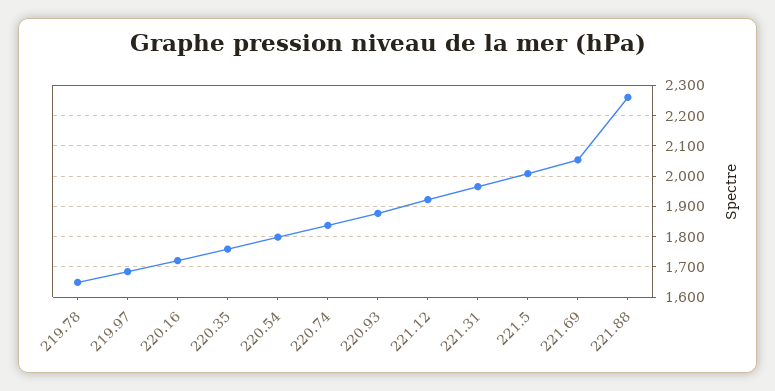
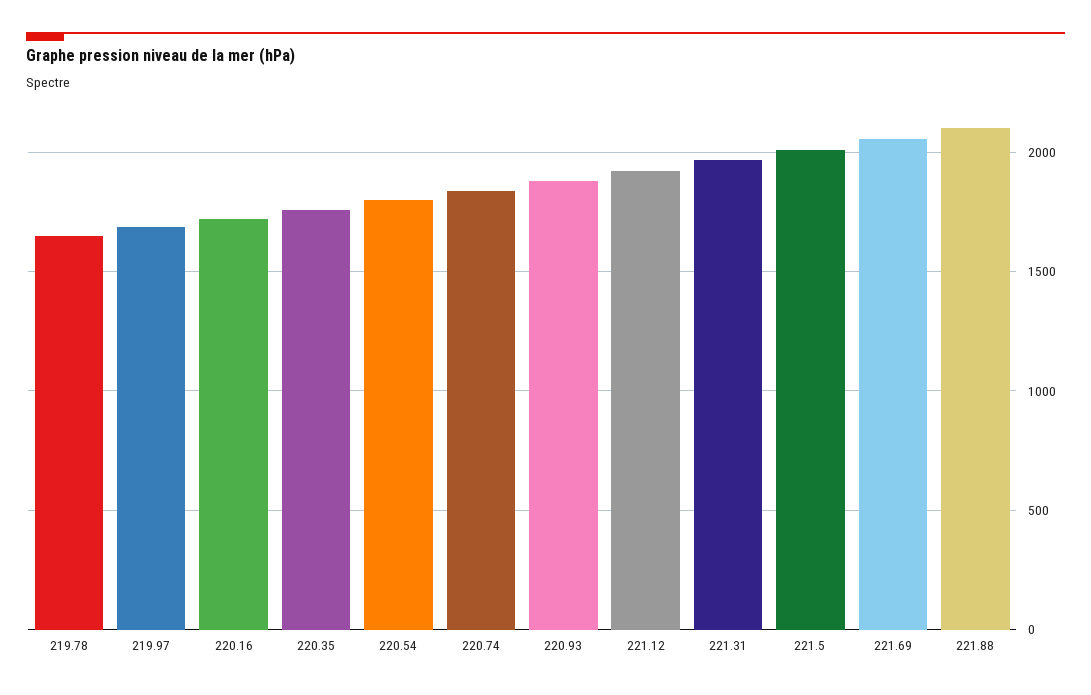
  {
    "219.78": 1640,
    "219.97": 1680,
    "220.16": 1720,
    "220.35": 1760,
    "220.54": 1800,
    "220.74": 1840,
    "220.93": 1880,
    "221.12": 1920,
    "221.31": 1960,
    "221.5": 2000,
    "221.69": 2060,
-   "221.88": 2260
+   "221.88": 2100
  }

